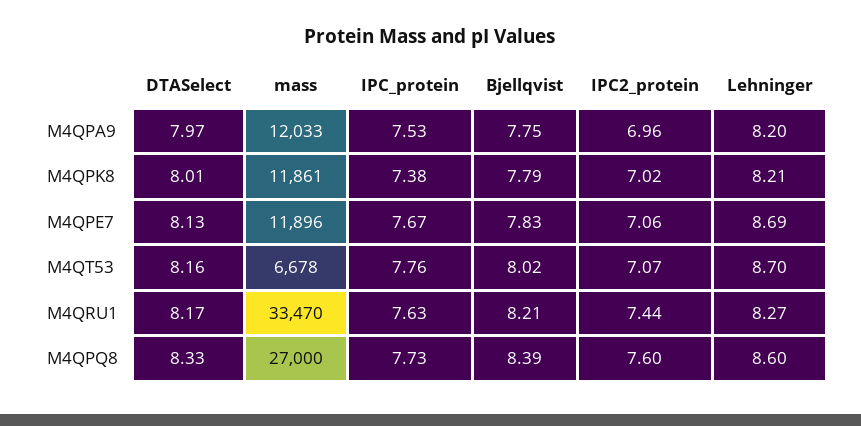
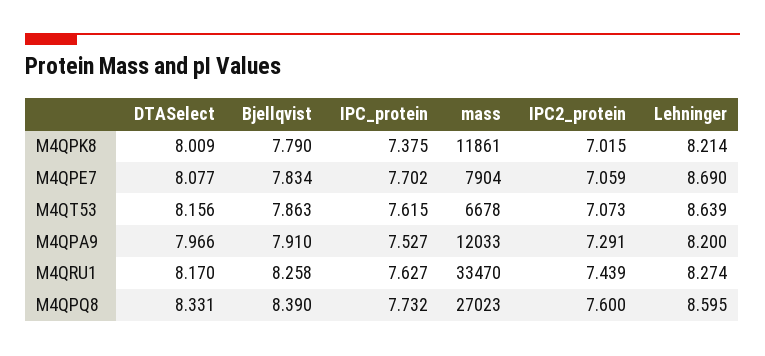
  {
    "DTASelect": {
      "M4QPA9": 7.966,
      "M4QPK8": 8.009,
-     "M4QPE7": 8.13,
+     "M4QPE7": 8.077,
      "M4QT53": 8.156,
      "M4QRU1": 8.17,
      "M4QPQ8": 8.331
    },
    "mass": {
      "M4QPA9": 12033,
      "M4QPK8": 11861,
-     "M4QPE7": 11896,
+     "M4QPE7": 7904,
      "M4QT53": 6678,
      "M4QRU1": 33470,
-     "M4QPQ8": 27000
+     "M4QPQ8": 27023
    },
    "IPC_protein": {
      "M4QPA9": 7.527,
      "M4QPK8": 7.375,
-     "M4QPE7": 7.67,
+     "M4QPE7": 7.702,
-     "M4QT53": 7.76,
+     "M4QT53": 7.615,
      "M4QRU1": 7.627,
      "M4QPQ8": 7.732
    },
    "Bjellqvist": {
-     "M4QPA9": 7.75,
+     "M4QPA9": 7.91,
      "M4QPK8": 7.79,
      "M4QPE7": 7.834,
-     "M4QT53": 8.02,
+     "M4QT53": 7.863,
-     "M4QRU1": 8.21,
+     "M4QRU1": 8.258,
      "M4QPQ8": 8.39
    },
    "IPC2_protein": {
-     "M4QPA9": 6.96,
+     "M4QPA9": 7.291,
      "M4QPK8": 7.015,
      "M4QPE7": 7.059,
      "M4QT53": 7.073,
      "M4QRU1": 7.439,
      "M4QPQ8": 7.6
    },
    "Lehninger": {
      "M4QPA9": 8.2,
      "M4QPK8": 8.214,
      "M4QPE7": 8.69,
-     "M4QT53": 8.7,
+     "M4QT53": 8.639,
      "M4QRU1": 8.274,
      "M4QPQ8": 8.595
    }
  }

